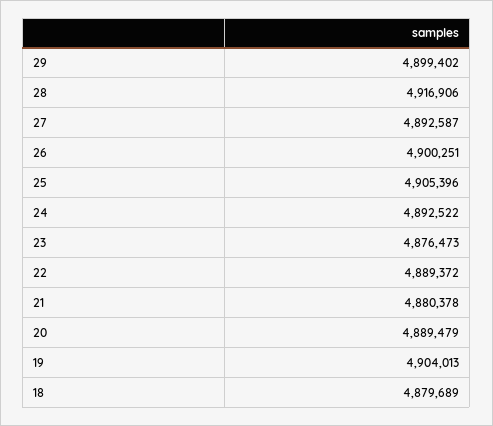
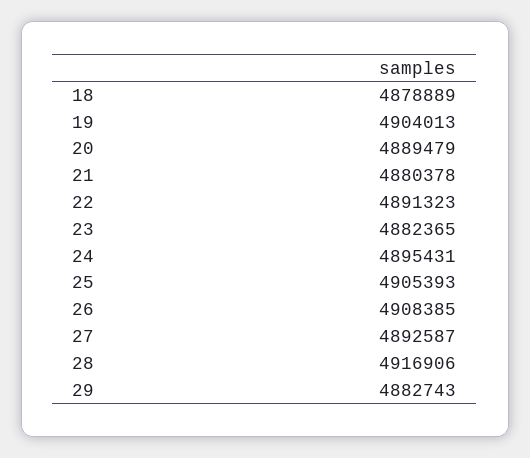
  {
-   "29": 4899402,
+   "29": 4882743,
    "28": 4916906,
    "27": 4892587,
-   "26": 4900251,
+   "26": 4908385,
-   "25": 4905396,
+   "25": 4905393,
-   "24": 4892522,
+   "24": 4895431,
-   "23": 4876473,
+   "23": 4882365,
-   "22": 4889372,
+   "22": 4891323,
    "21": 4880378,
    "20": 4889479,
    "19": 4904013,
-   "18": 4879689
+   "18": 4878889
  }

